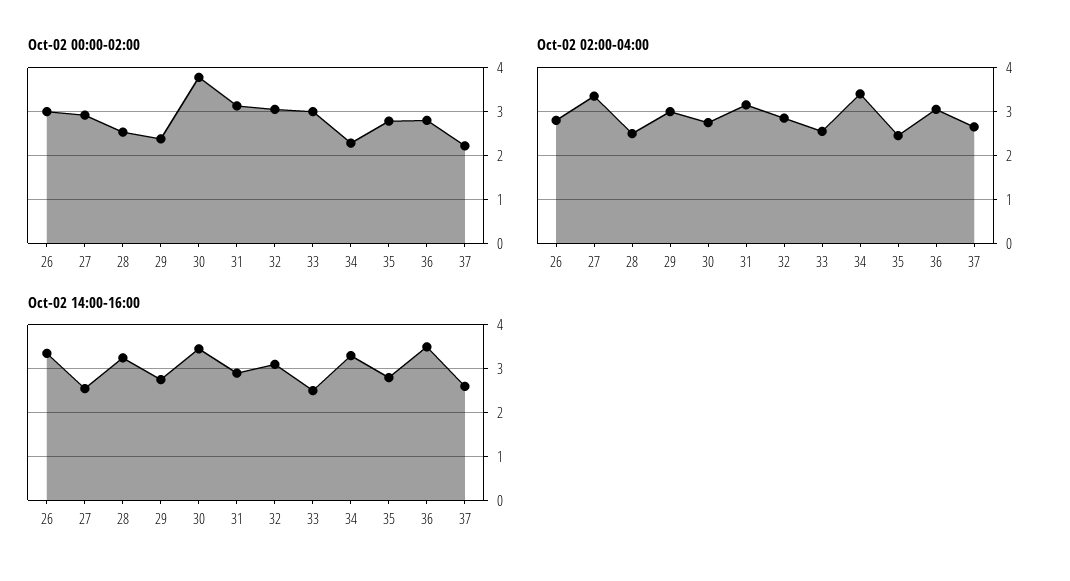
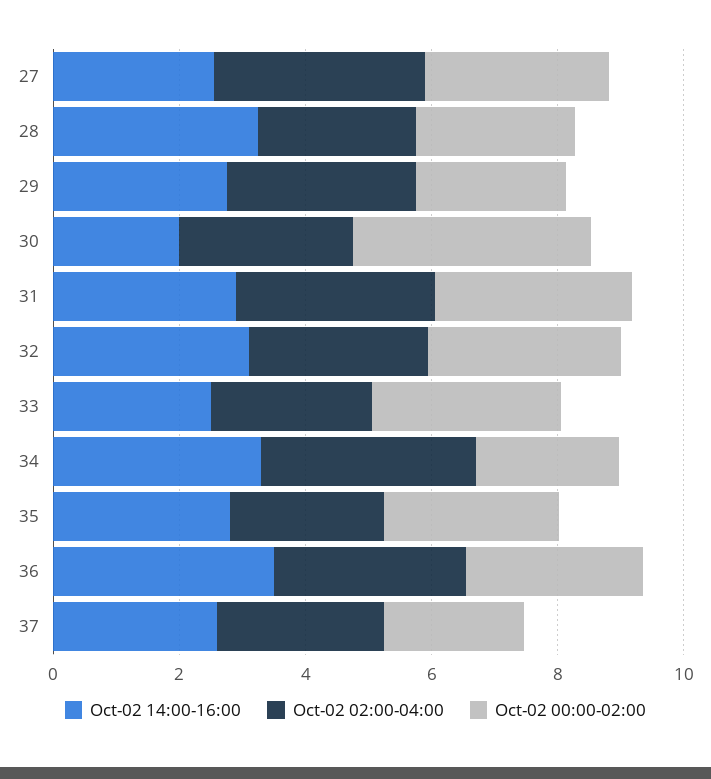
  {
    "Oct-02 00:00-02:00": {
-     "26": 3,
      "27": 3,
      "28": 2.6,
      "29": 2.4,
      "30": 3.8,
      "31": 3.2,
      "32": 3,
      "33": 3,
      "34": 2.2,
      "35": 2.8,
      "36": 2.8,
      "37": 2.2
    },
    "Oct-02 02:00-04:00": {
-     "26": 2.8,
      "27": 3.4,
      "28": 2.6,
      "29": 3,
      "30": 2.8,
      "31": 3.2,
      "32": 2.8,
      "33": 2.6,
      "34": 3.4,
      "35": 2.4,
      "36": 3,
      "37": 2.6
    },
    "Oct-02 14:00-16:00": {
-     "26": 3.4,
      "27": 2.6,
      "28": 3.2,
      "29": 2.8,
-     "30": 3.4,
+     "30": 2,
      "31": 3,
      "32": 3.2,
      "33": 2.6,
      "34": 3.4,
      "35": 2.8,
      "36": 3.6,
      "37": 2.6
    }
  }

